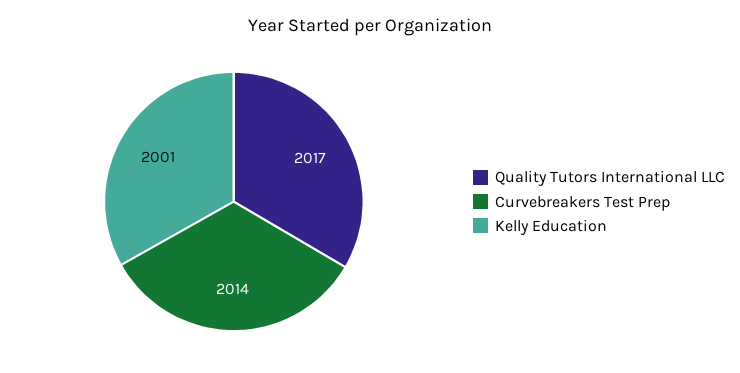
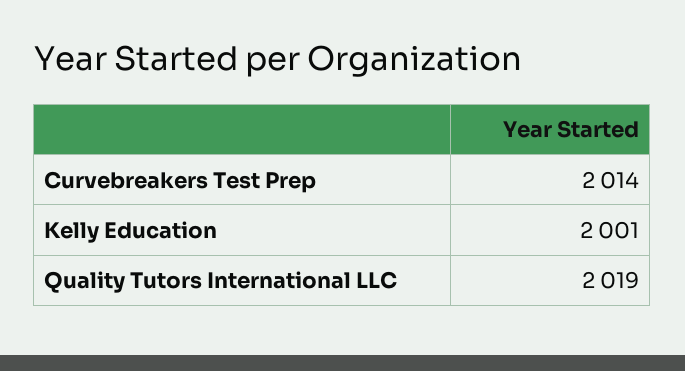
  {
-   "Quality Tutors International LLC": 2017,
+   "Quality Tutors International LLC": 2019,
    "Curvebreakers Test Prep": 2014,
    "Kelly Education": 2001
  }

